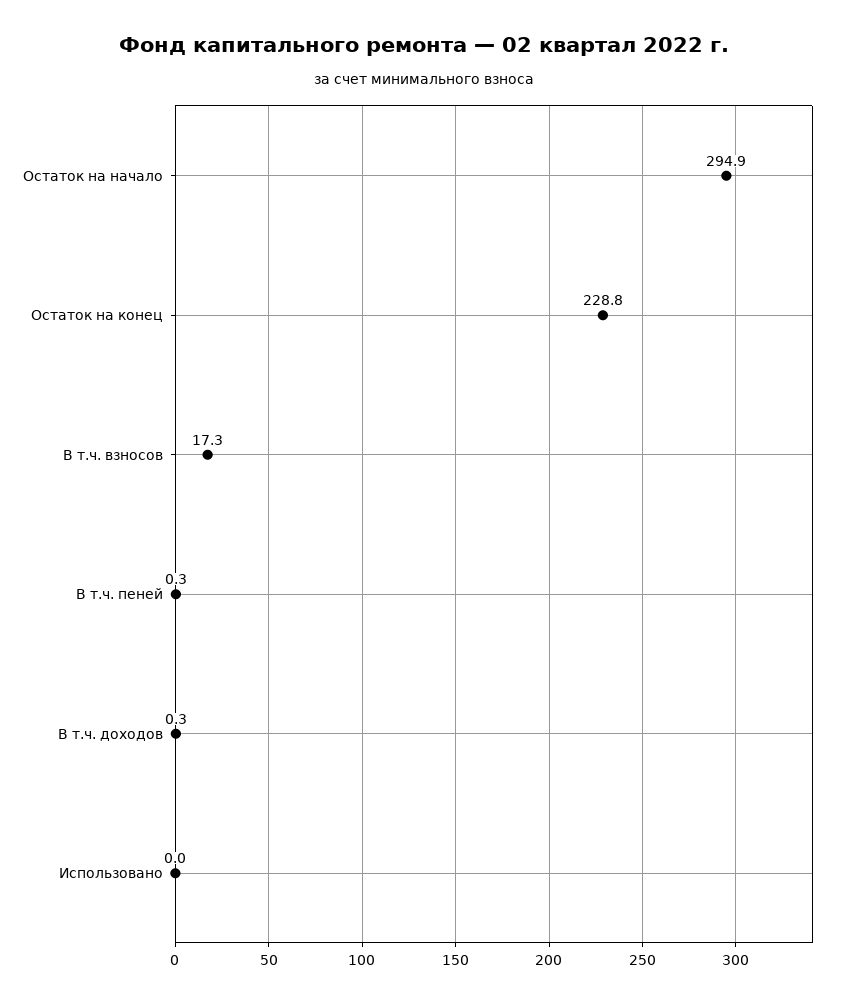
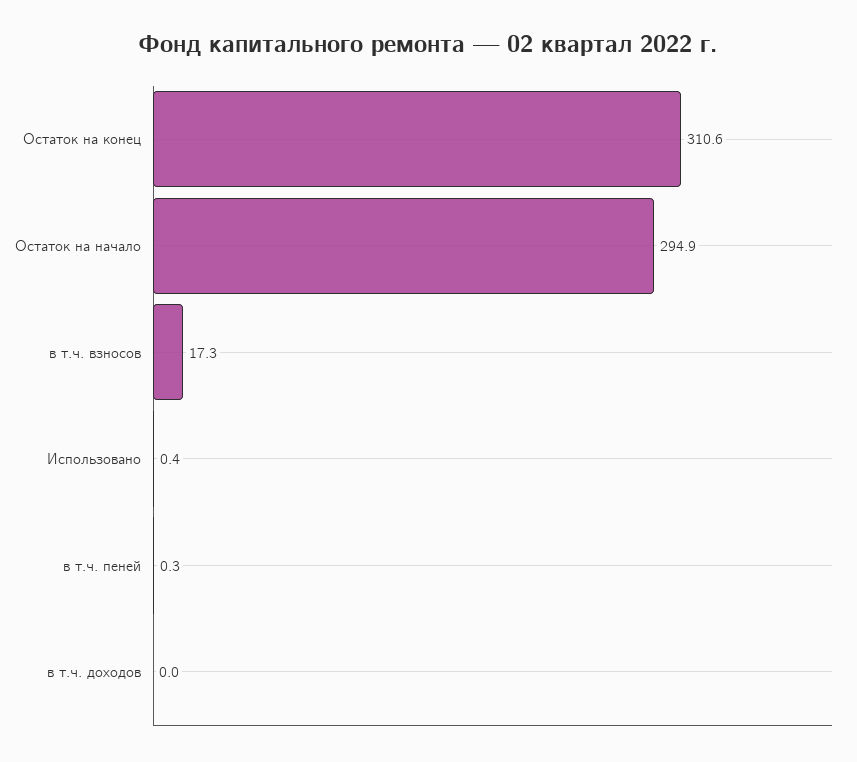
  {
    "Остаток на начало": 294.9,
-   "Остаток на конец": 228.8,
+   "Остаток на конец": 310.6,
    "В т.ч. взносов": 17.3,
    "В т.ч. пеней": 0.3,
-   "В т.ч. доходов": 0.3,
+   "В т.ч. доходов": 0,
-   "Использовано": 0
+   "Использовано": 0.4
  }

